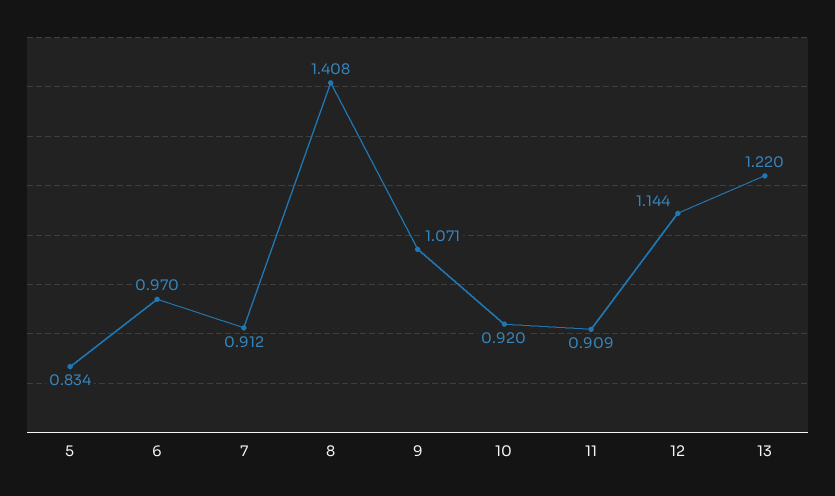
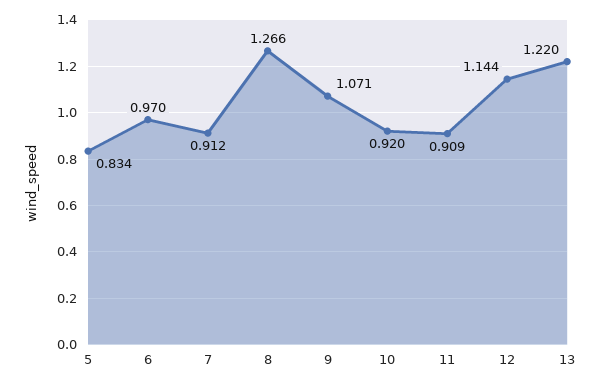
  {
    "5": 0.834,
    "6": 0.97,
    "7": 0.912,
-   "8": 1.408,
+   "8": 1.266,
    "9": 1.071,
    "10": 0.92,
    "11": 0.909,
    "12": 1.144,
    "13": 1.22
  }

